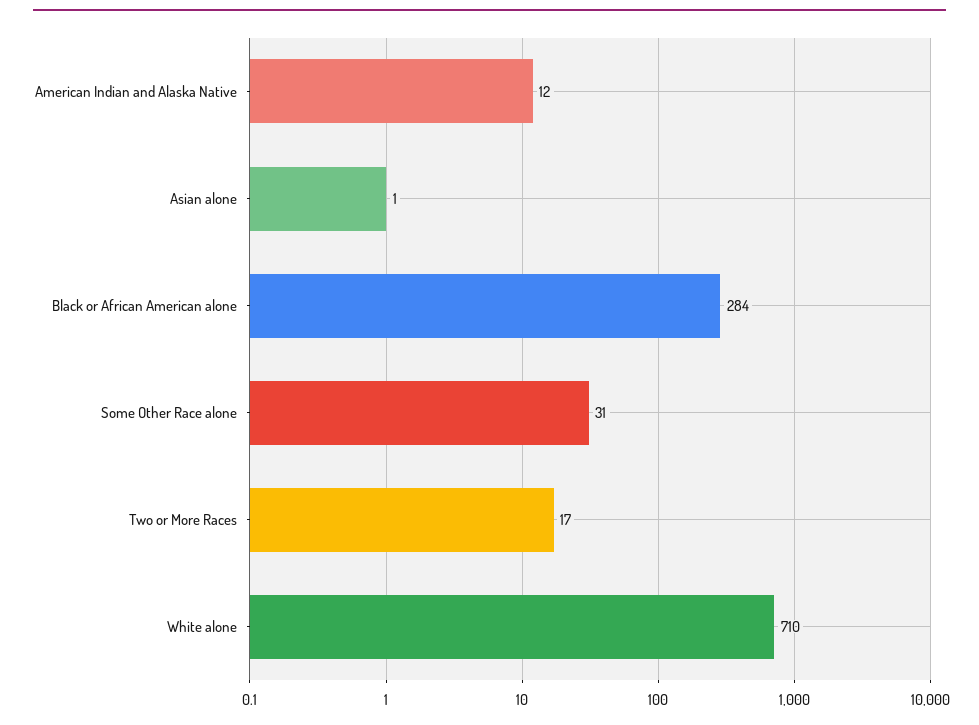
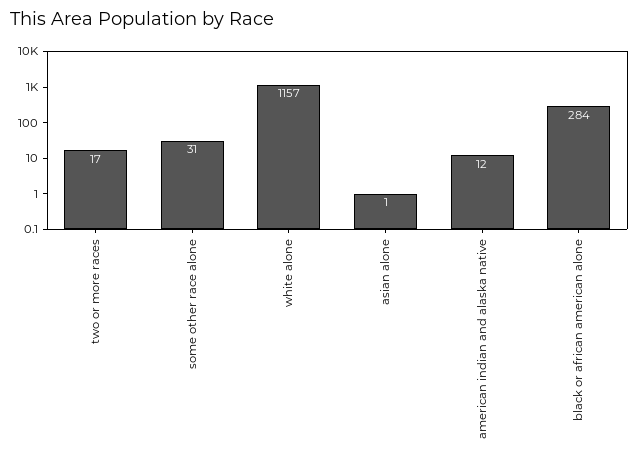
  {
    "American Indian and Alaska Native": 12,
    "Asian alone": 1,
    "Black or African American alone": 284,
    "Some Other Race alone": 31,
    "Two or More Races": 17,
-   "White alone": 710
+   "White alone": 1157
  }

